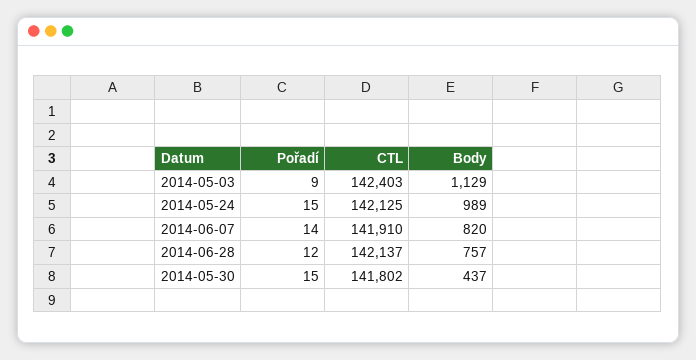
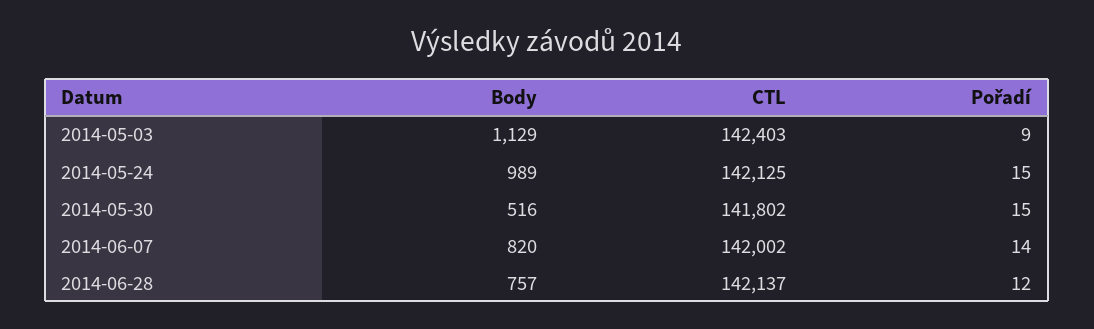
  {
    "Pořadí": {
      "2014-05-03": 9,
      "2014-05-24": 15,
      "2014-06-07": 14,
      "2014-06-28": 12,
      "2014-05-30": 15
    },
    "CTL": {
      "2014-05-03": 142403,
      "2014-05-24": 142125,
-     "2014-06-07": 141910,
+     "2014-06-07": 142002,
      "2014-06-28": 142137,
      "2014-05-30": 141802
    },
    "Body": {
      "2014-05-03": 1129,
      "2014-05-24": 989,
      "2014-06-07": 820,
      "2014-06-28": 757,
-     "2014-05-30": 437
+     "2014-05-30": 516
    }
  }

